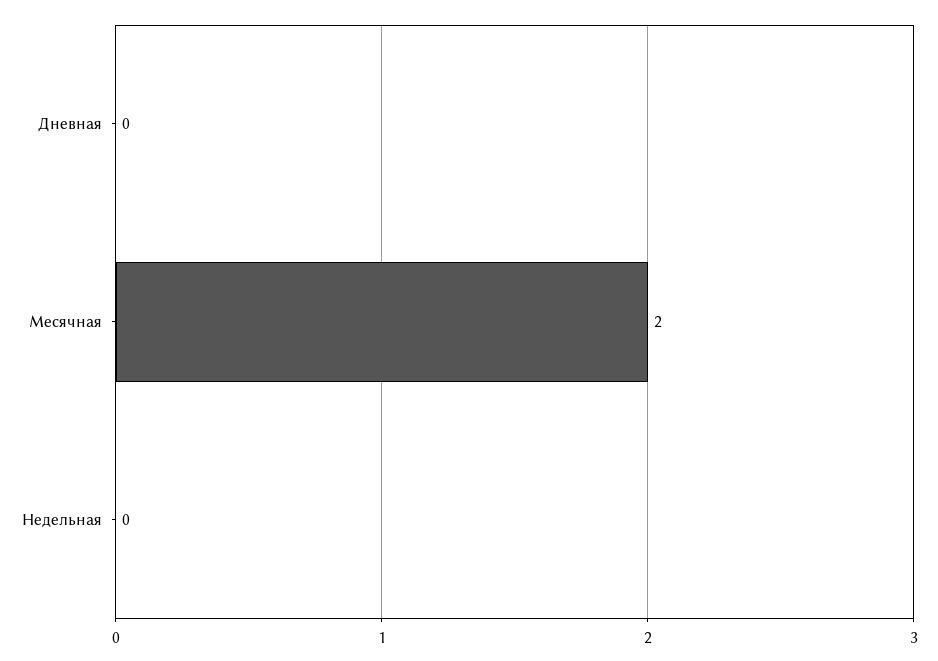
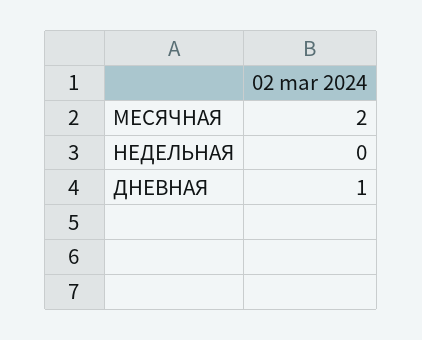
  {
-   "Дневная": 0,
+   "Дневная": 1,
    "Месячная": 2,
    "Недельная": 0
  }

